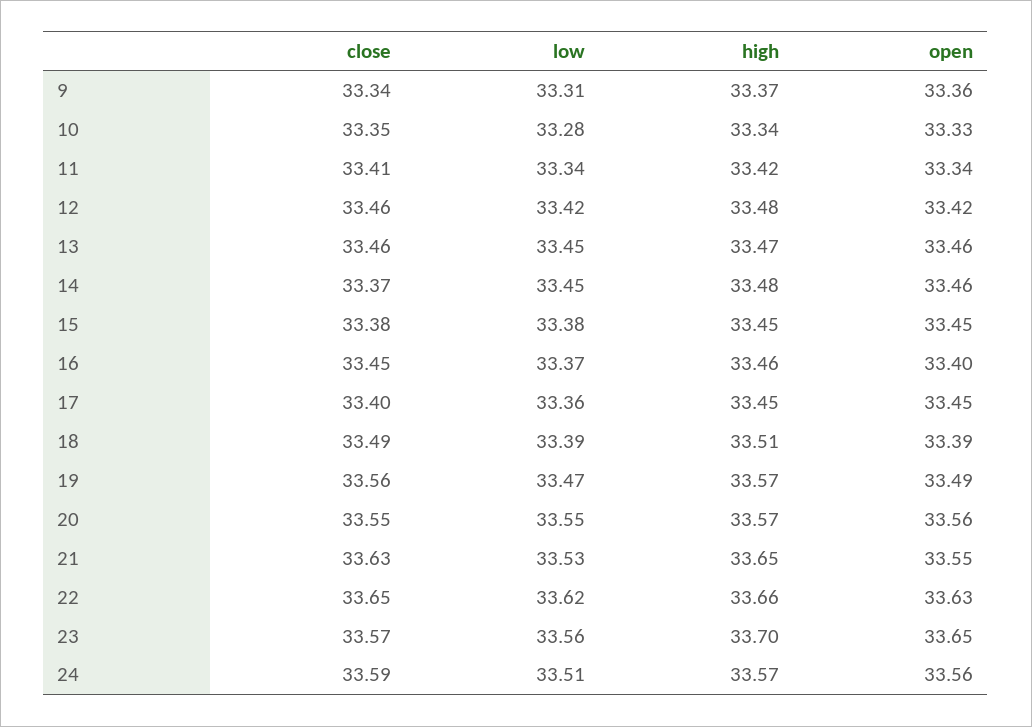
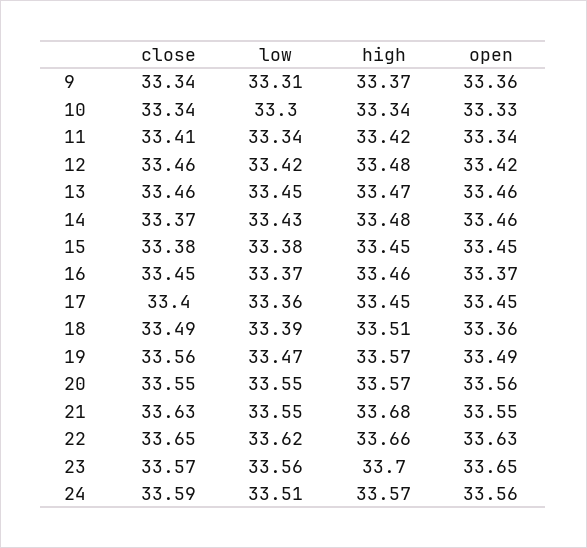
  {
    "close": {
      "9": 33.34,
-     "10": 33.35,
+     "10": 33.34,
      "11": 33.41,
      "12": 33.46,
      "13": 33.46,
      "14": 33.37,
      "15": 33.38,
      "16": 33.45,
      "17": 33.4,
      "18": 33.49,
      "19": 33.56,
      "20": 33.55,
      "21": 33.63,
      "22": 33.65,
      "23": 33.57,
      "24": 33.59
    },
    "low": {
      "9": 33.31,
-     "10": 33.28,
+     "10": 33.3,
      "11": 33.34,
      "12": 33.42,
      "13": 33.45,
-     "14": 33.45,
+     "14": 33.43,
      "15": 33.38,
      "16": 33.37,
      "17": 33.36,
      "18": 33.39,
      "19": 33.47,
      "20": 33.55,
-     "21": 33.53,
+     "21": 33.55,
      "22": 33.62,
      "23": 33.56,
      "24": 33.51
    },
    "high": {
      "9": 33.37,
      "10": 33.34,
      "11": 33.42,
      "12": 33.48,
      "13": 33.47,
      "14": 33.48,
      "15": 33.45,
      "16": 33.46,
      "17": 33.45,
      "18": 33.51,
      "19": 33.57,
      "20": 33.57,
-     "21": 33.65,
+     "21": 33.68,
      "22": 33.66,
      "23": 33.7,
      "24": 33.57
    },
    "open": {
      "9": 33.36,
      "10": 33.33,
      "11": 33.34,
      "12": 33.42,
      "13": 33.46,
      "14": 33.46,
      "15": 33.45,
-     "16": 33.4,
+     "16": 33.37,
      "17": 33.45,
-     "18": 33.39,
+     "18": 33.36,
      "19": 33.49,
      "20": 33.56,
      "21": 33.55,
      "22": 33.63,
      "23": 33.65,
      "24": 33.56
    }
  }

